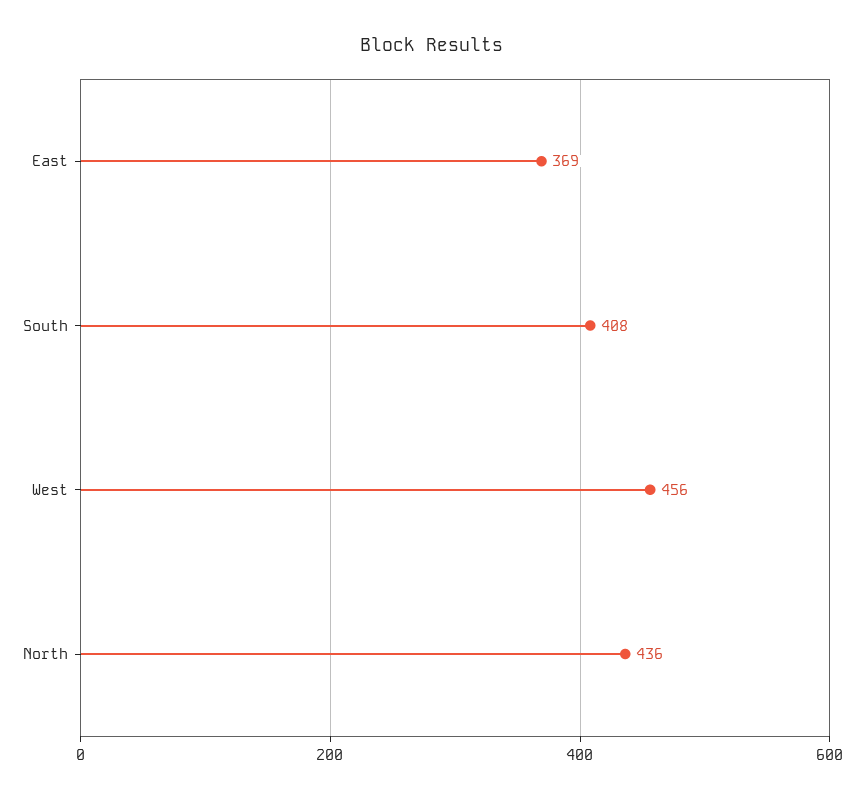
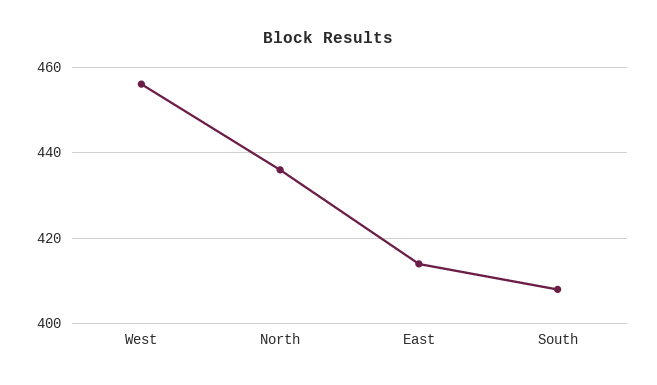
  {
-   "East": 369,
+   "East": 415,
    "South": 408,
    "West": 456,
    "North": 436
  }

